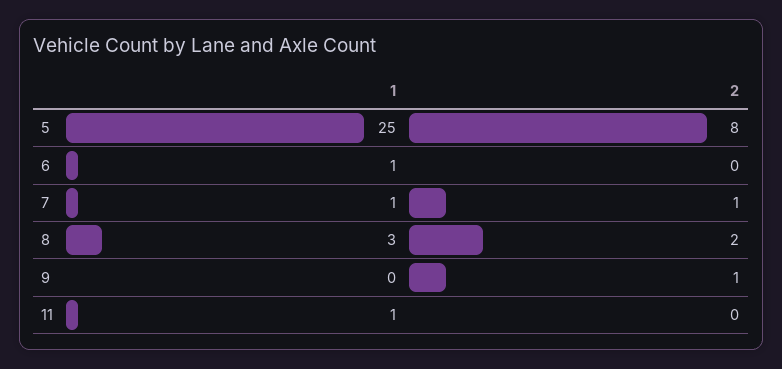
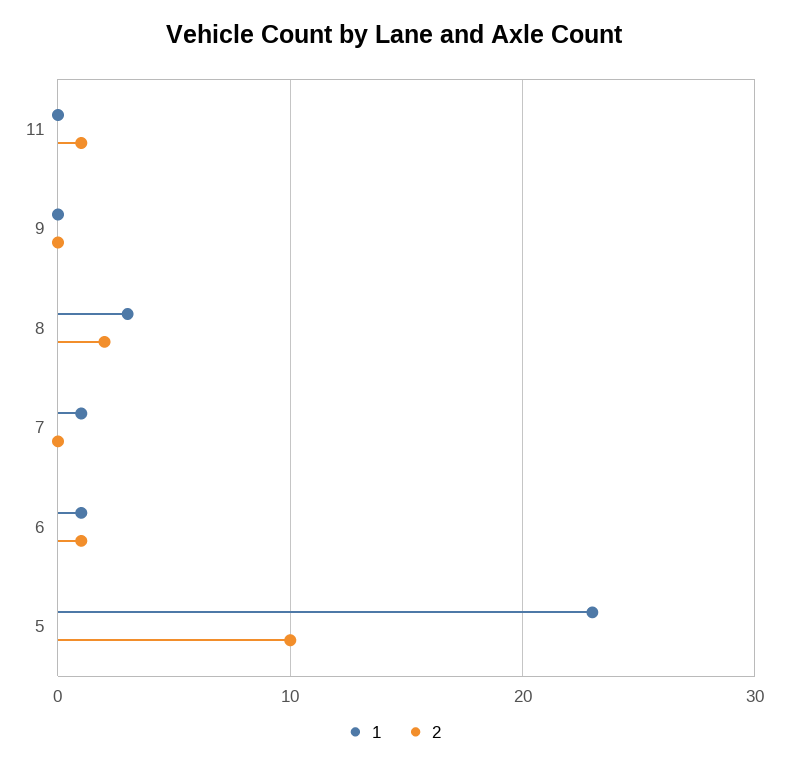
  {
    "1": {
-     "5": 25,
+     "5": 23,
      "6": 1,
      "7": 1,
      "8": 3,
      "9": 0,
-     "11": 1
+     "11": 0
    },
    "2": {
-     "5": 8,
+     "5": 10,
-     "6": 0,
+     "6": 1,
-     "7": 1,
+     "7": 0,
      "8": 2,
-     "9": 1,
+     "9": 0,
-     "11": 0
+     "11": 1
    }
  }

